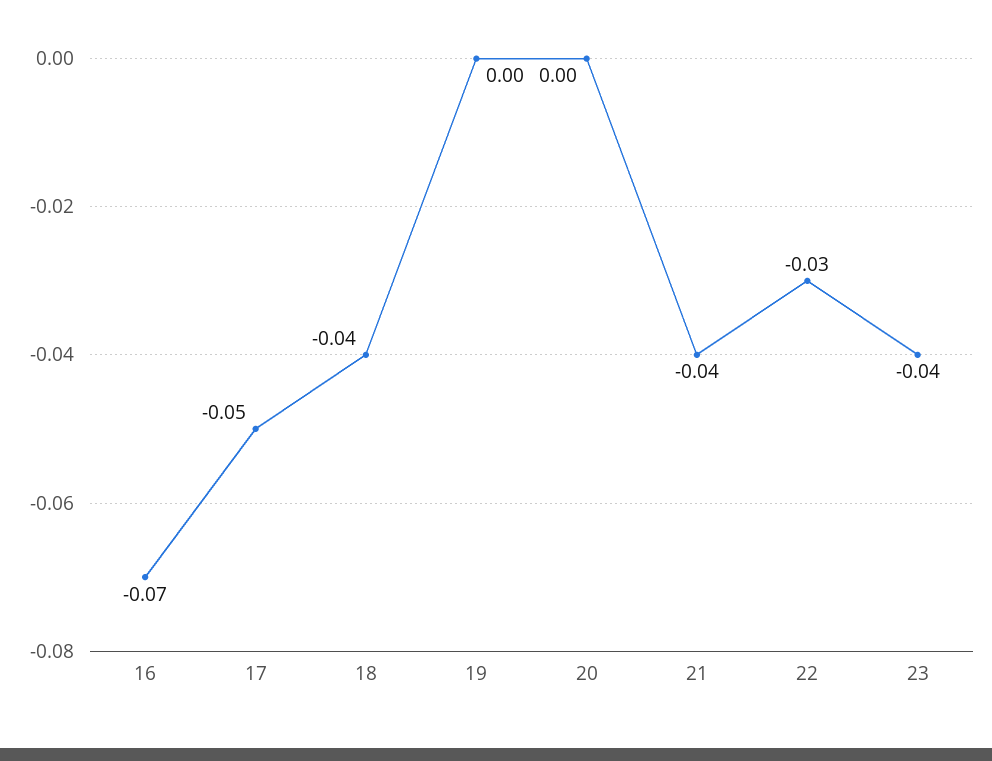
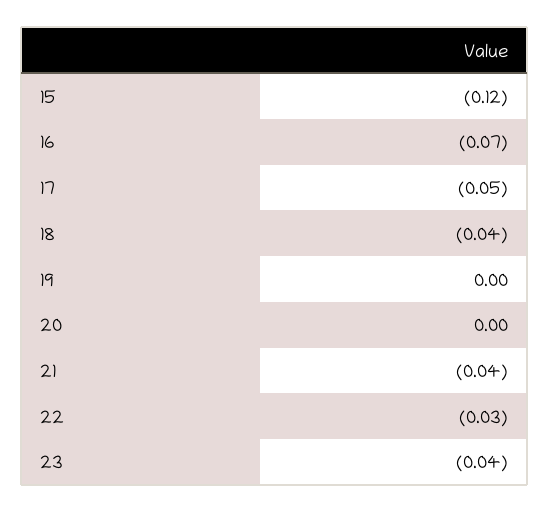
  {
    "16": -0.07,
    "17": -0.05,
    "18": -0.04,
    "19": 0,
    "20": 0,
    "21": -0.04,
    "22": -0.03,
-   "23": -0.04
+   "23": -0.04,
+   "15": -0.12
  }

